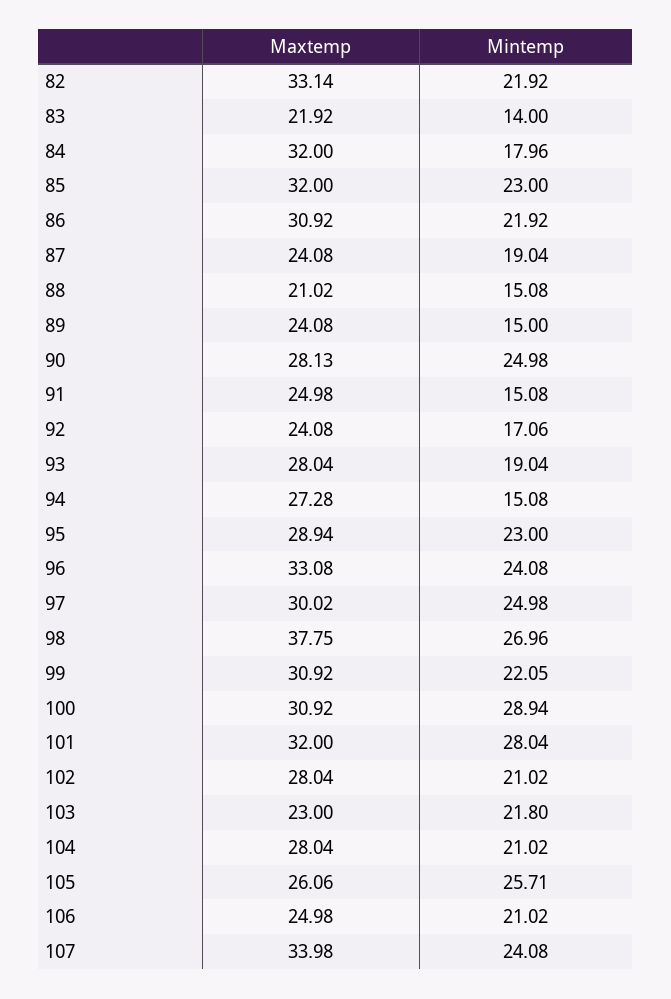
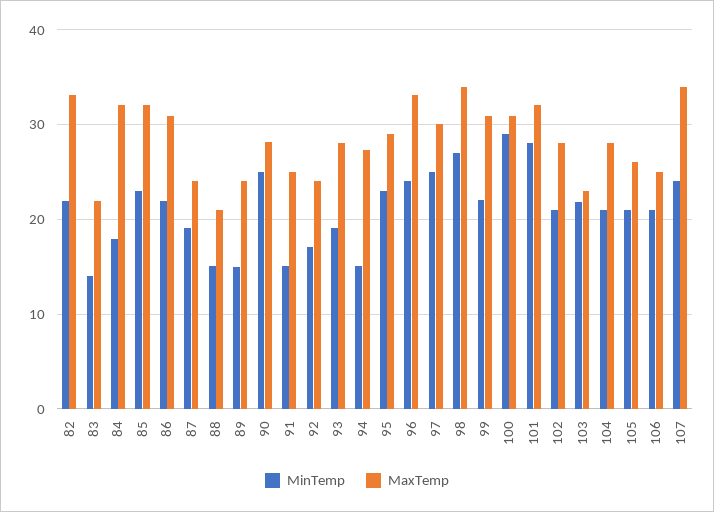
  {
    "Maxtemp": {
      "82": 33.14,
      "83": 21.92,
      "84": 32,
      "85": 32,
      "86": 30.92,
      "87": 24.08,
      "88": 21.02,
      "89": 24.08,
      "90": 28.13,
      "91": 24.98,
      "92": 24.08,
      "93": 28.04,
      "94": 27.28,
      "95": 28.94,
      "96": 33.08,
      "97": 30.02,
-     "98": 37.75,
+     "98": 34,
      "99": 30.92,
      "100": 30.92,
      "101": 32,
      "102": 28.04,
      "103": 23,
      "104": 28.04,
      "105": 26.06,
      "106": 24.98,
      "107": 33.98
    },
    "Mintemp": {
      "82": 21.92,
      "83": 14,
      "84": 17.96,
      "85": 23,
      "86": 21.92,
      "87": 19.04,
      "88": 15.08,
      "89": 15,
      "90": 24.98,
      "91": 15.08,
      "92": 17.06,
      "93": 19.04,
      "94": 15.08,
      "95": 23,
      "96": 24.08,
      "97": 24.98,
      "98": 26.96,
      "99": 22.05,
      "100": 28.94,
      "101": 28.04,
      "102": 21.02,
      "103": 21.8,
      "104": 21.02,
-     "105": 25.71,
+     "105": 21,
      "106": 21.02,
      "107": 24.08
    }
  }

